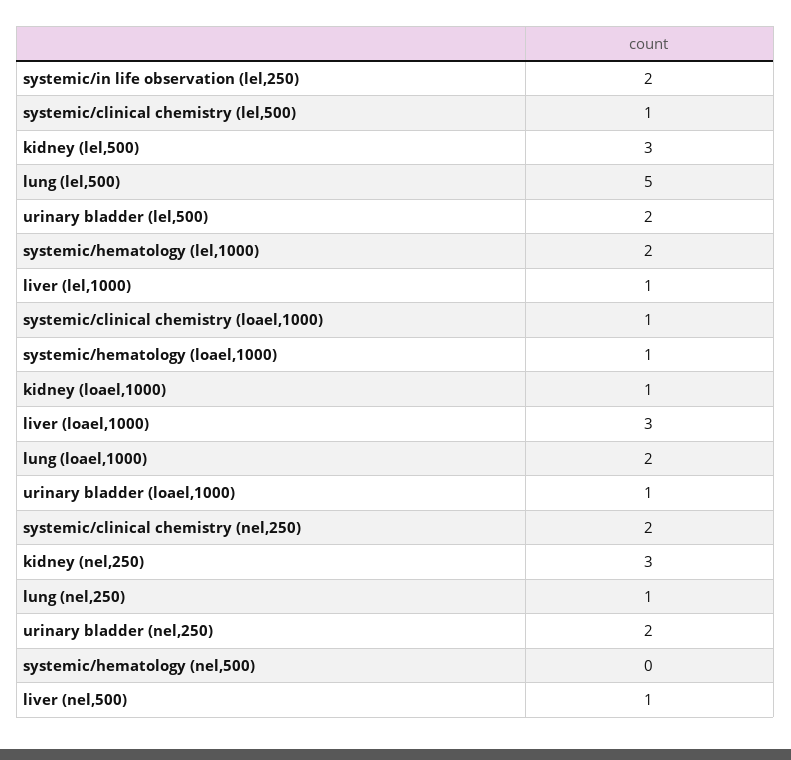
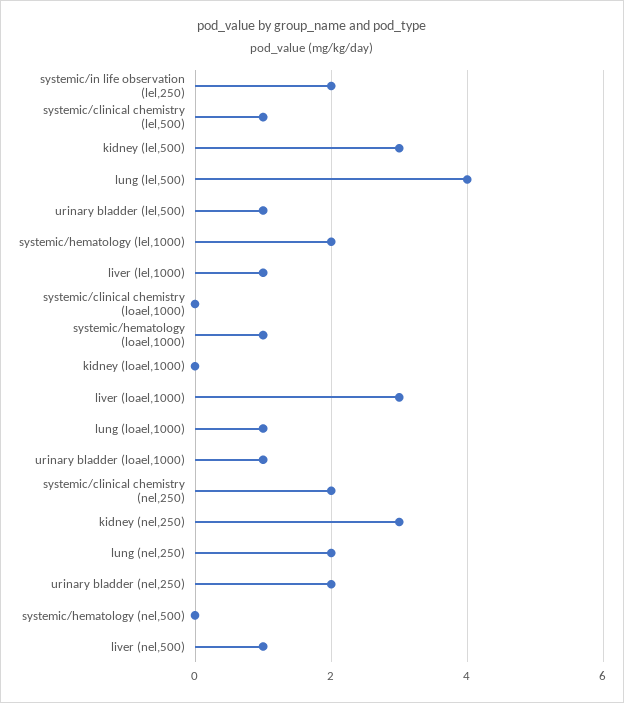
  {
    "systemic/in life observation (lel,250)": 2,
    "systemic/clinical chemistry (lel,500)": 1,
    "kidney (lel,500)": 3,
-   "lung (lel,500)": 5,
+   "lung (lel,500)": 4,
-   "urinary bladder (lel,500)": 2,
+   "urinary bladder (lel,500)": 1,
    "systemic/hematology (lel,1000)": 2,
    "liver (lel,1000)": 1,
-   "systemic/clinical chemistry (loael,1000)": 1,
+   "systemic/clinical chemistry (loael,1000)": 0,
    "systemic/hematology (loael,1000)": 1,
-   "kidney (loael,1000)": 1,
+   "kidney (loael,1000)": 0,
    "liver (loael,1000)": 3,
-   "lung (loael,1000)": 2,
+   "lung (loael,1000)": 1,
    "urinary bladder (loael,1000)": 1,
    "systemic/clinical chemistry (nel,250)": 2,
    "kidney (nel,250)": 3,
-   "lung (nel,250)": 1,
+   "lung (nel,250)": 2,
    "urinary bladder (nel,250)": 2,
    "systemic/hematology (nel,500)": 0,
    "liver (nel,500)": 1
  }

